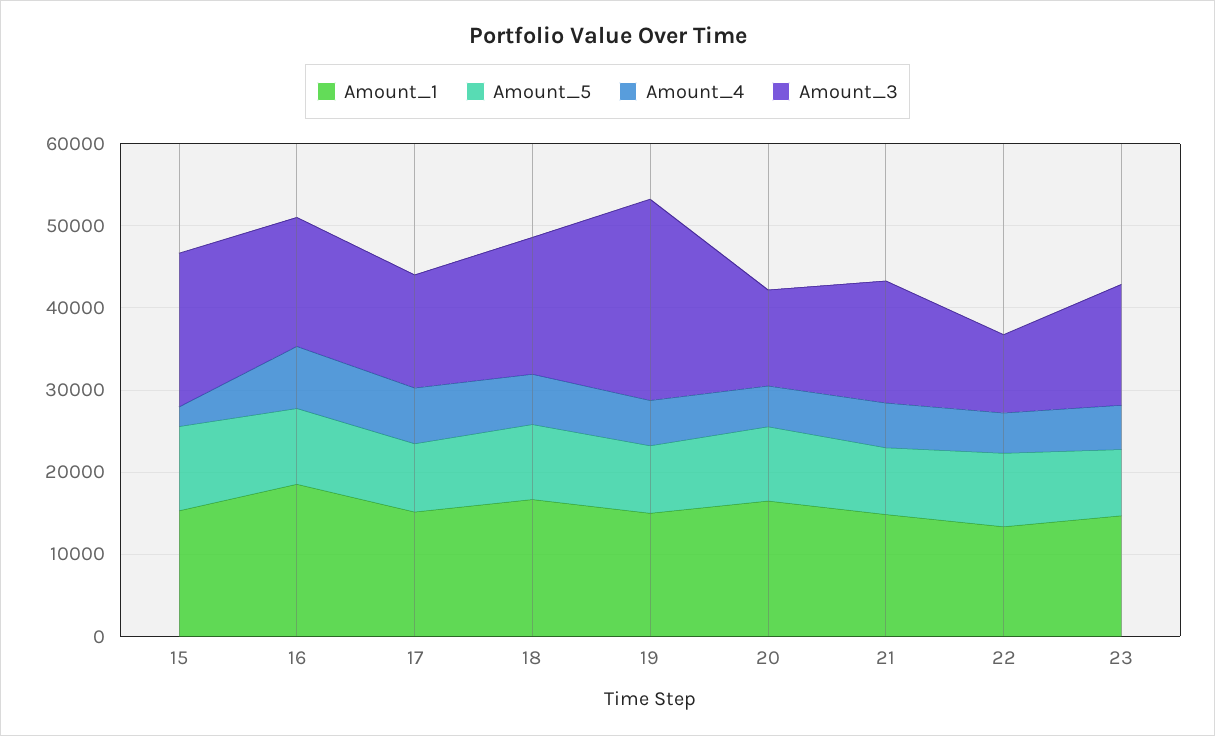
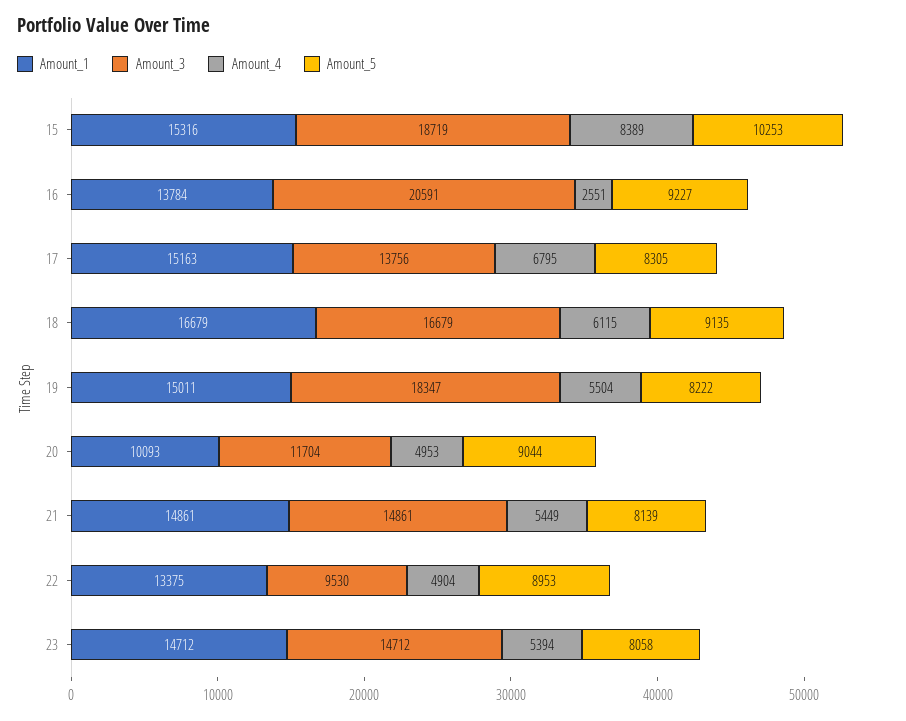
  {
    "Amount_1": {
      "15": 15316,
-     "16": 18000,
+     "16": 13784,
      "17": 15163,
      "18": 16679,
      "19": 15011,
-     "20": 16000,
+     "20": 10093,
      "21": 14861,
      "22": 13375,
      "23": 14712
    },
    "Amount_5": {
      "15": 10253,
      "16": 9227,
      "17": 8305,
      "18": 9135,
      "19": 8222,
      "20": 9044,
      "21": 8139,
      "22": 8953,
      "23": 8058
    },
    "Amount_4": {
-     "15": 2000,
+     "15": 8389,
-     "16": 8000,
+     "16": 2551,
      "17": 6795,
      "18": 6115,
      "19": 5504,
      "20": 4953,
      "21": 5449,
      "22": 4904,
      "23": 5394
    },
    "Amount_3": {
      "15": 18719,
-     "16": 16000,
+     "16": 20591,
      "17": 13756,
      "18": 16679,
-     "19": 24000,
+     "19": 18347,
      "20": 11704,
      "21": 14861,
      "22": 9530,
      "23": 14712
    }
  }

